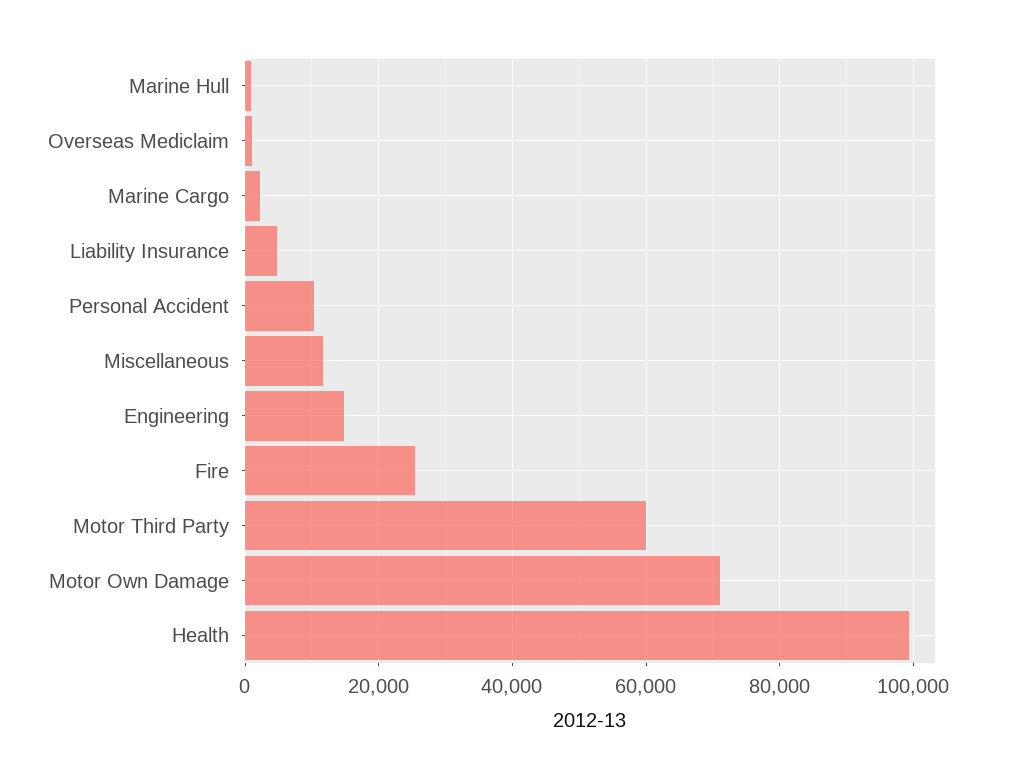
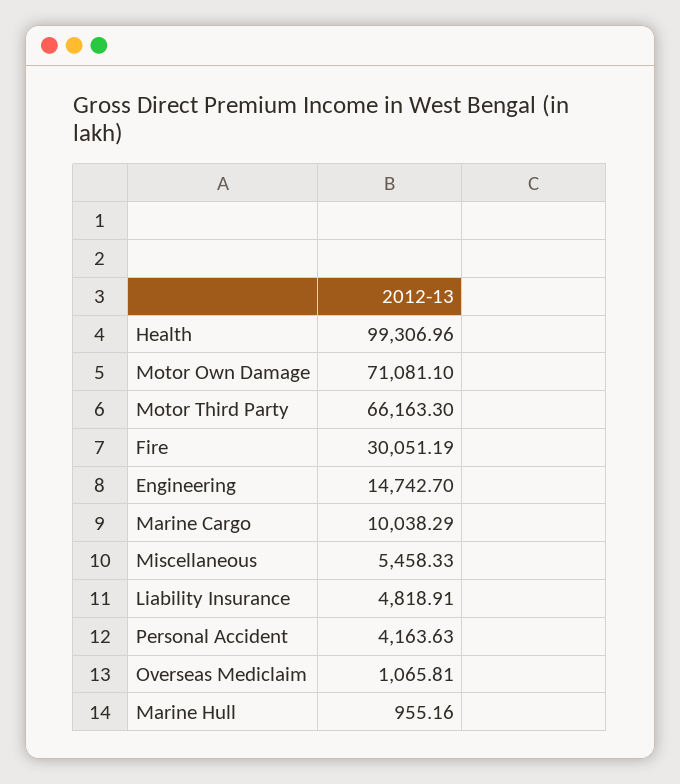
  {
    "Marine Hull": 955.16,
    "Overseas Mediclaim": 1065.81,
-   "Marine Cargo": 2000,
+   "Marine Cargo": 10038.29,
    "Liability Insurance": 4818.91,
-   "Personal Accident": 10000,
+   "Personal Accident": 4163.63,
-   "Miscellaneous": 12000,
+   "Miscellaneous": 5458.33,
    "Engineering": 14742.7,
-   "Fire": 26000,
+   "Fire": 30051.19,
-   "Motor Third Party": 60000,
+   "Motor Third Party": 66163.3,
    "Motor Own Damage": 71081.1,
    "Health": 99306.96
  }

